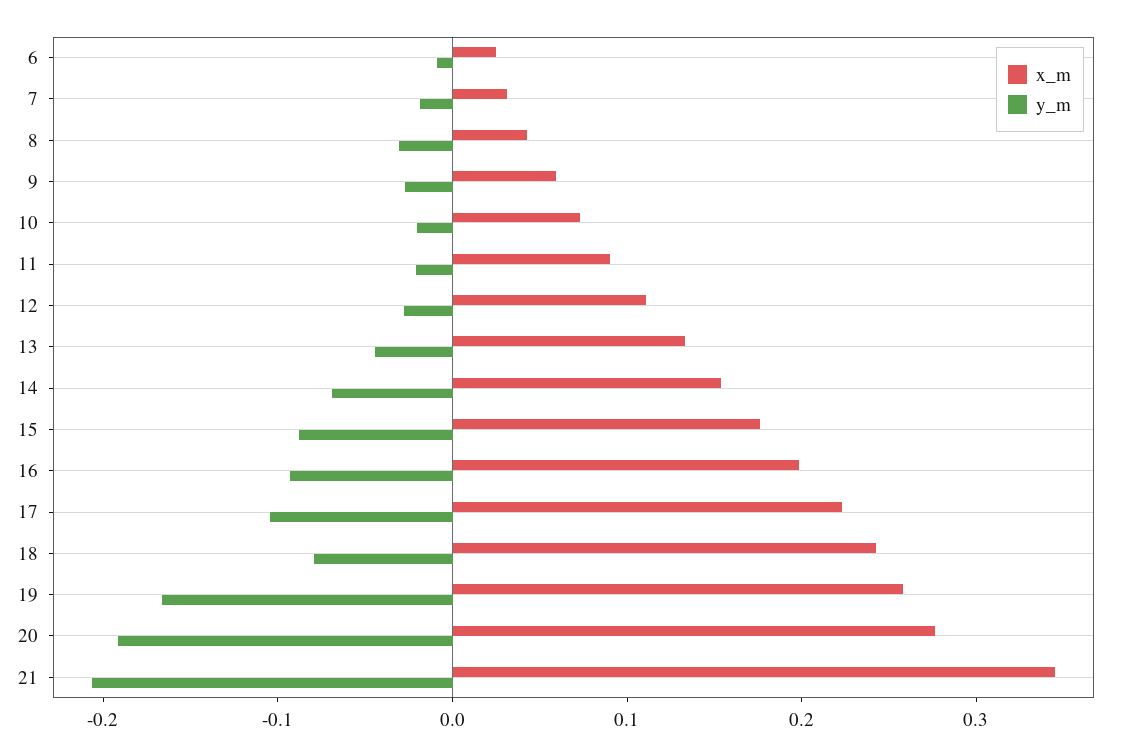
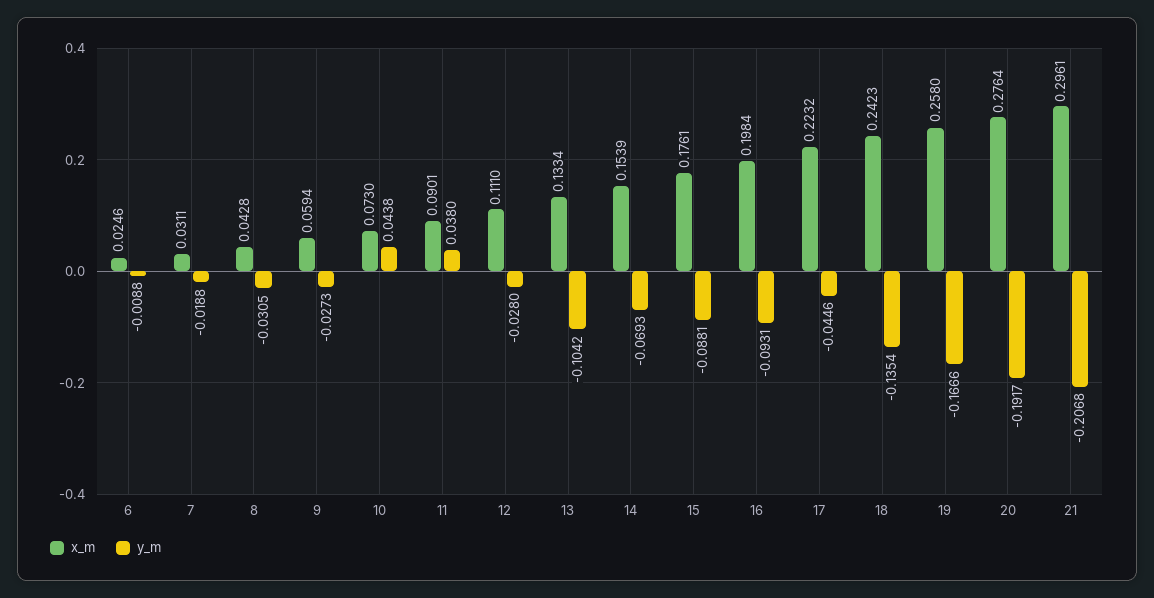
  {
    "x_m": {
      "6": 0.0246,
      "7": 0.0311,
      "8": 0.0428,
      "9": 0.0594,
      "10": 0.073,
      "11": 0.0901,
      "12": 0.111,
      "13": 0.1334,
      "14": 0.1539,
      "15": 0.1761,
      "16": 0.1984,
      "17": 0.2232,
      "18": 0.2423,
      "19": 0.258,
      "20": 0.2764,
-     "21": 0.34
+     "21": 0.2961
    },
    "y_m": {
      "6": -0.0088,
      "7": -0.0188,
      "8": -0.0305,
      "9": -0.0273,
-     "10": -0.02,
+     "10": 0.0438,
-     "11": -0.02,
+     "11": 0.038,
      "12": -0.028,
-     "13": -0.04,
+     "13": -0.1042,
      "14": -0.0693,
      "15": -0.0881,
      "16": -0.0931,
-     "17": -0.1,
+     "17": -0.0446,
-     "18": -0.08,
+     "18": -0.1354,
      "19": -0.1666,
      "20": -0.1917,
      "21": -0.2068
    }
  }

